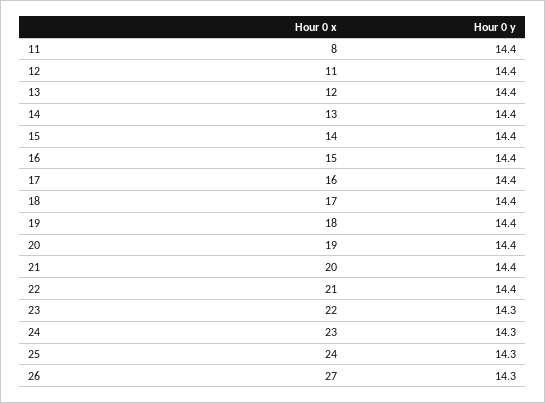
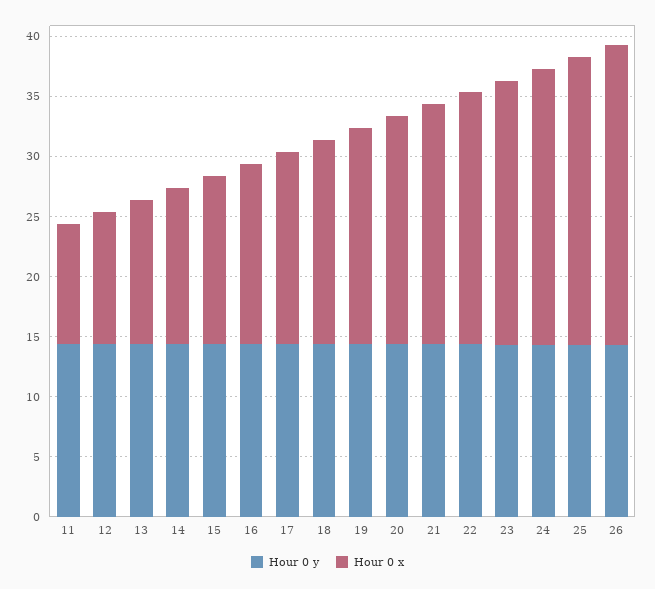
  {
    "Hour 0 x": {
-     "11": 8,
+     "11": 10,
      "12": 11,
      "13": 12,
      "14": 13,
      "15": 14,
      "16": 15,
      "17": 16,
      "18": 17,
      "19": 18,
      "20": 19,
      "21": 20,
      "22": 21,
      "23": 22,
      "24": 23,
      "25": 24,
-     "26": 27
+     "26": 25
    },
    "Hour 0 y": {
      "11": 14.4,
      "12": 14.4,
      "13": 14.4,
      "14": 14.4,
      "15": 14.4,
      "16": 14.4,
      "17": 14.4,
      "18": 14.4,
      "19": 14.4,
      "20": 14.4,
      "21": 14.4,
      "22": 14.4,
      "23": 14.3,
      "24": 14.3,
      "25": 14.3,
      "26": 14.3
    }
  }

